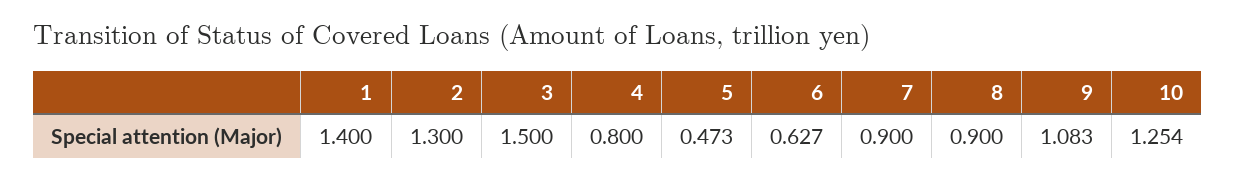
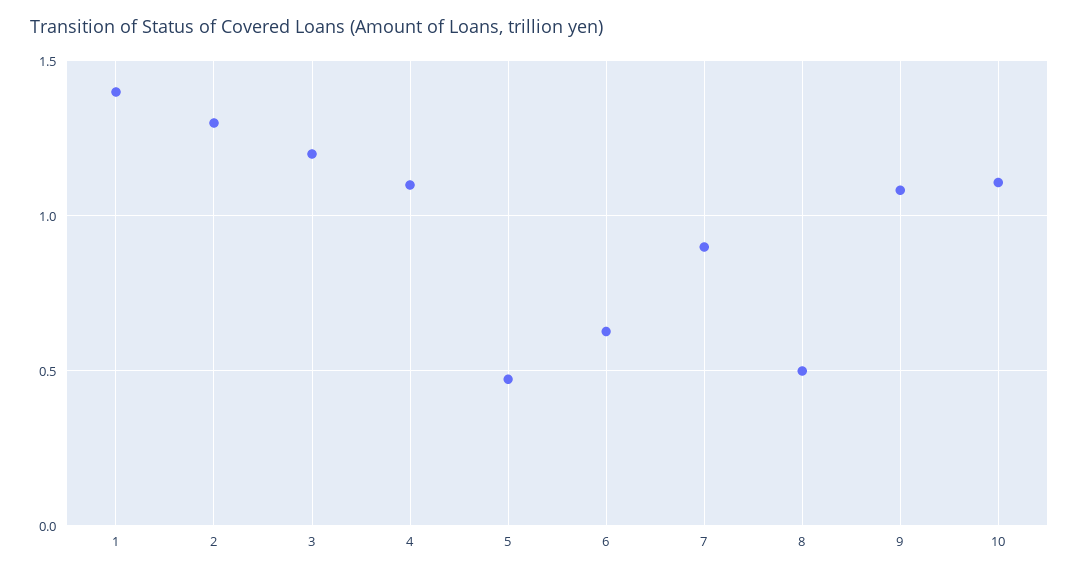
  {
    "1": 1.4,
    "2": 1.3,
-   "3": 1.5,
+   "3": 1.2,
-   "4": 0.8,
+   "4": 1.1,
    "5": 0.473,
    "6": 0.627,
    "7": 0.9,
-   "8": 0.9,
+   "8": 0.5,
    "9": 1.083,
-   "10": 1.254
+   "10": 1.1
  }

